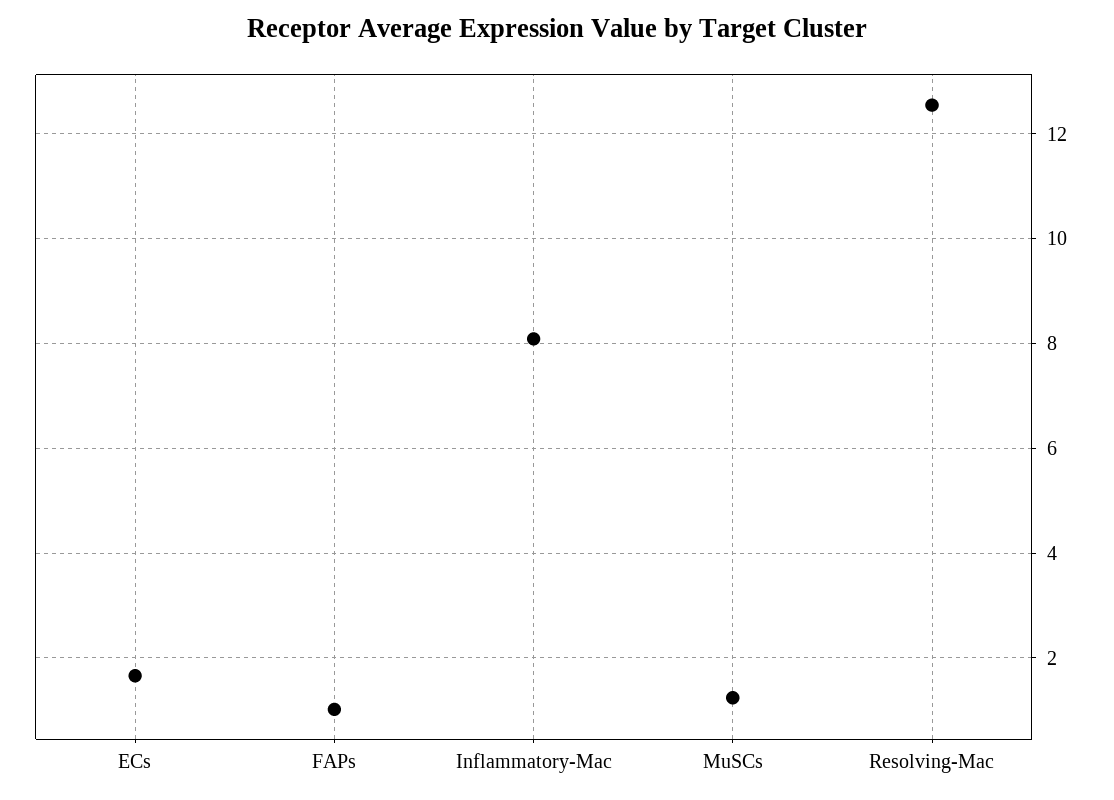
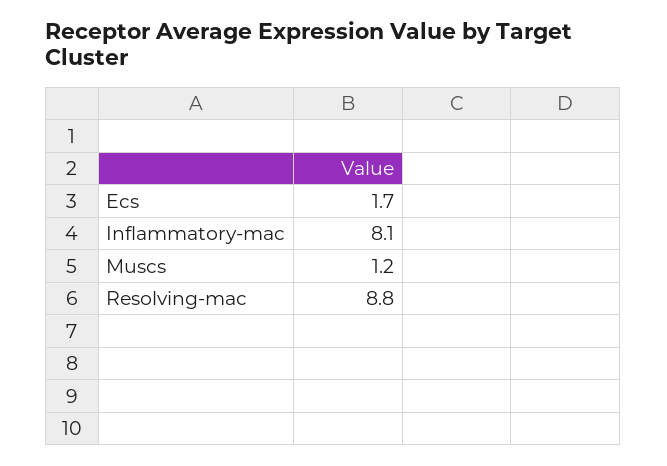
  {
    "ECs": 1.7,
-   "FAPs": 1,
    "Inflammatory-Mac": 8.1,
    "MuSCs": 1.2,
-   "Resolving-Mac": 12.6
+   "Resolving-Mac": 8.8
  }

